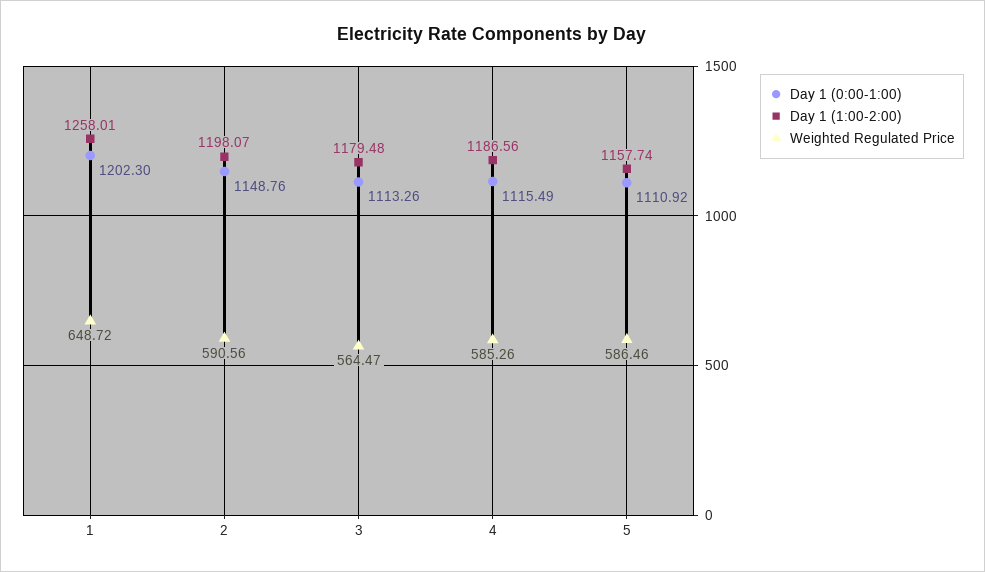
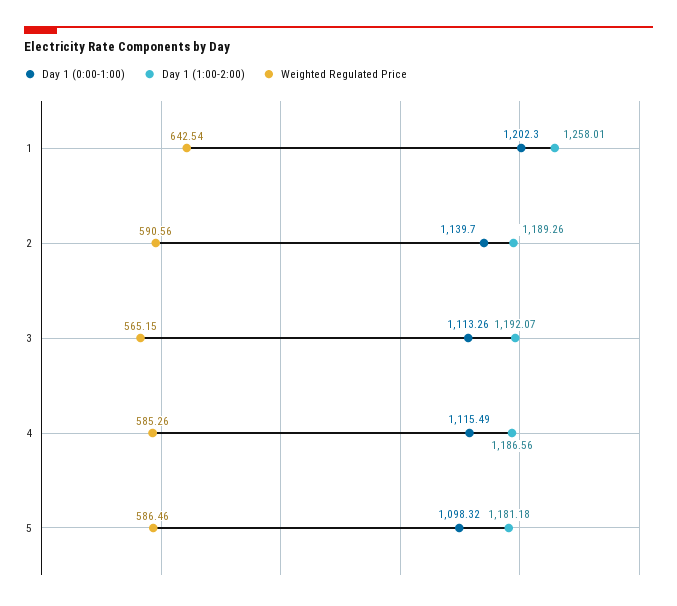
  {
    "Day 1 (0:00-1:00)": {
      "1": 1202.3,
-     "2": 1148.76,
+     "2": 1139.7,
      "3": 1113.26,
      "4": 1115.49,
-     "5": 1110.92
+     "5": 1098.32
    },
    "Day 1 (1:00-2:00)": {
      "1": 1258.01,
-     "2": 1198.07,
+     "2": 1189.26,
-     "3": 1179.48,
+     "3": 1192.07,
      "4": 1186.56,
-     "5": 1157.74
+     "5": 1181.18
    },
    "Weighted Regulated Price": {
-     "1": 648.72,
+     "1": 642.54,
      "2": 590.56,
-     "3": 564.47,
+     "3": 565.15,
      "4": 585.26,
      "5": 586.46
    }
  }

